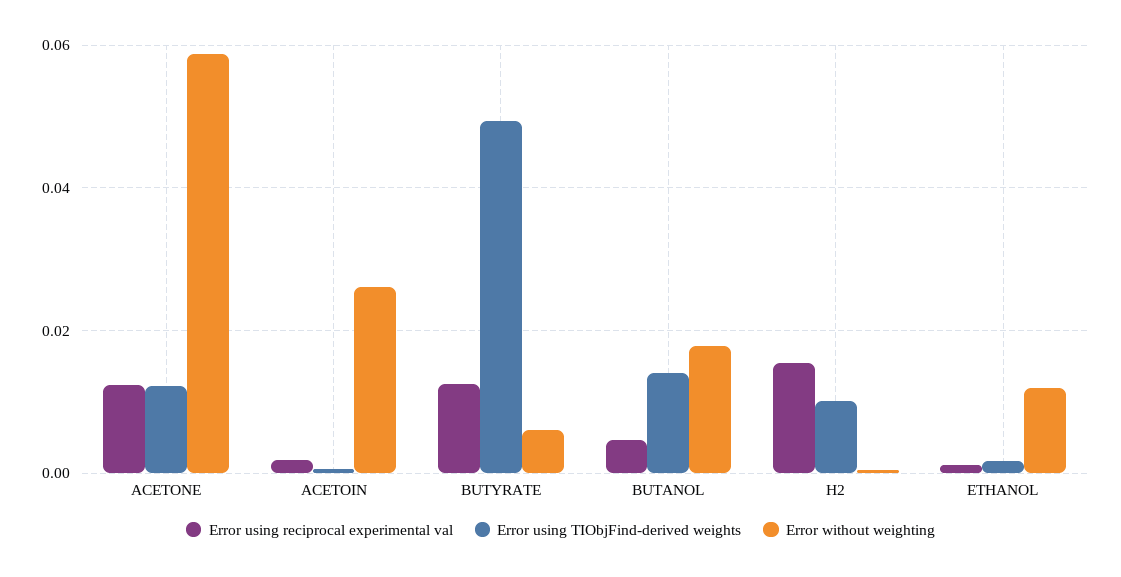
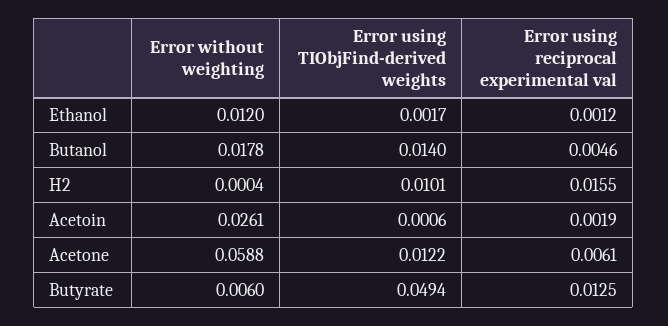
  {
    "Error using reciprocal experimental val": {
-     "ACETONE": 0.012,
+     "ACETONE": 0.0061,
      "ACETOIN": 0.0019,
      "BUTYRATE": 0.0125,
      "BUTANOL": 0.0046,
      "H2": 0.0155,
      "ETHANOL": 0.0012
    },
    "Error using TIObjFind-derived weights": {
      "ACETONE": 0.0122,
      "ACETOIN": 0.0006,
      "BUTYRATE": 0.0494,
      "BUTANOL": 0.014,
      "H2": 0.0101,
      "ETHANOL": 0.0017
    },
    "Error without weighting": {
      "ACETONE": 0.0588,
      "ACETOIN": 0.0261,
      "BUTYRATE": 0.006,
      "BUTANOL": 0.0178,
      "H2": 0.0004,
      "ETHANOL": 0.012
    }
  }

